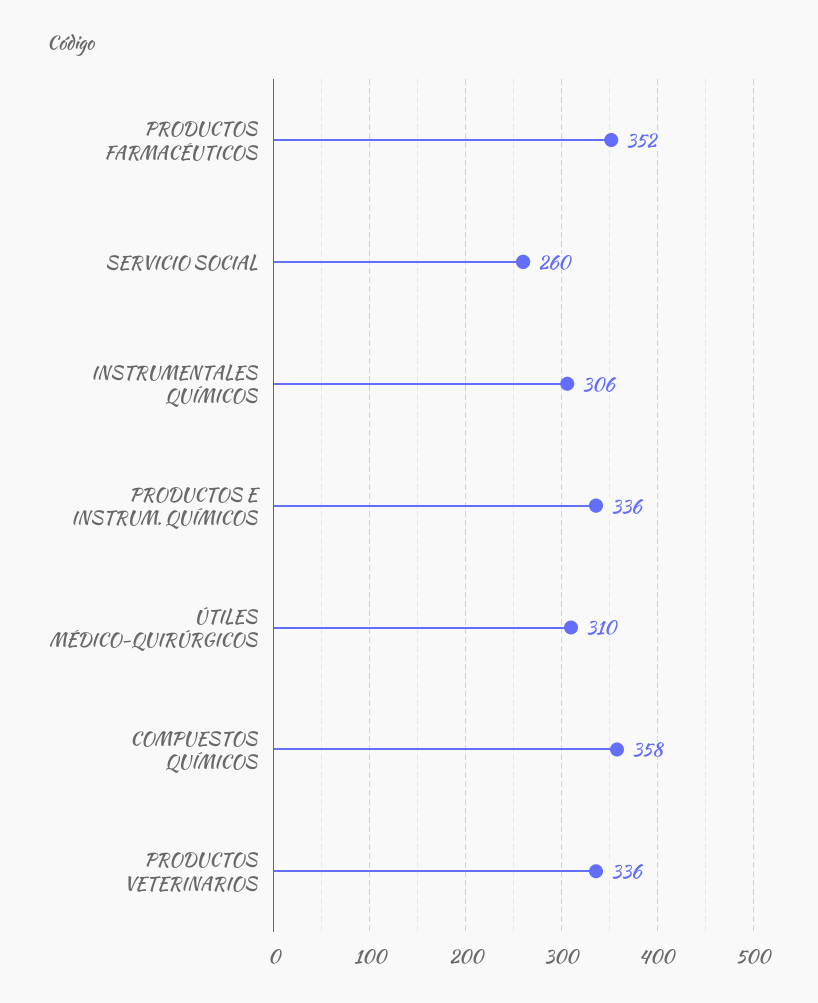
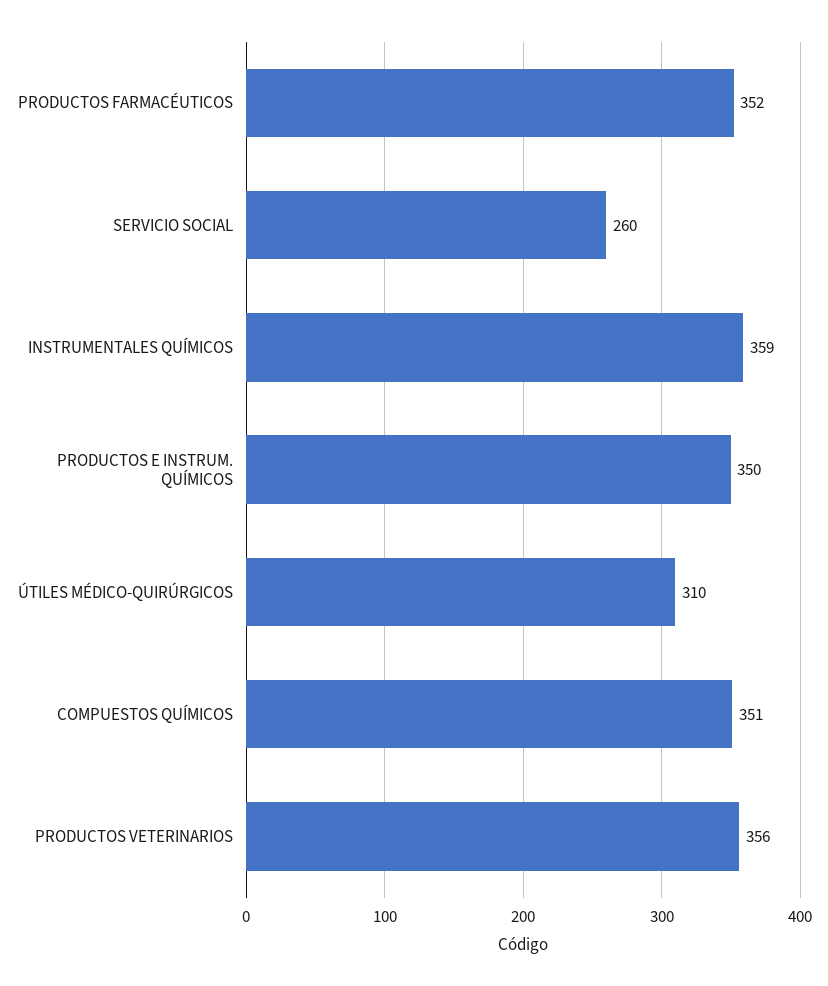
  {
    "PRODUCTOS FARMACÉUTICOS": 352,
    "SERVICIO SOCIAL": 260,
-   "INSTRUMENTALES QUÍMICOS": 306,
+   "INSTRUMENTALES QUÍMICOS": 359,
-   "PRODUCTOS E INSTRUM. QUÍMICOS": 336,
+   "PRODUCTOS E INSTRUM. QUÍMICOS": 350,
    "ÚTILES MÉDICO-QUIRÚRGICOS": 310,
-   "COMPUESTOS QUÍMICOS": 358,
+   "COMPUESTOS QUÍMICOS": 351,
-   "PRODUCTOS VETERINARIOS": 336
+   "PRODUCTOS VETERINARIOS": 356
  }

